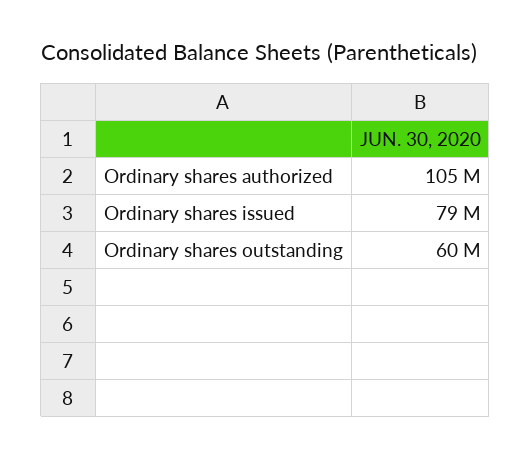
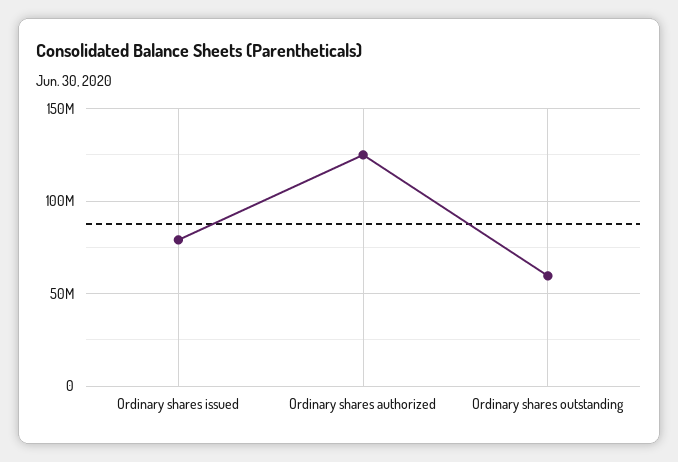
  {
-   "Ordinary shares authorized": 105000000,
+   "Ordinary shares authorized": 125000000,
    "Ordinary shares issued": 79000000,
    "Ordinary shares outstanding": 60000000
  }

